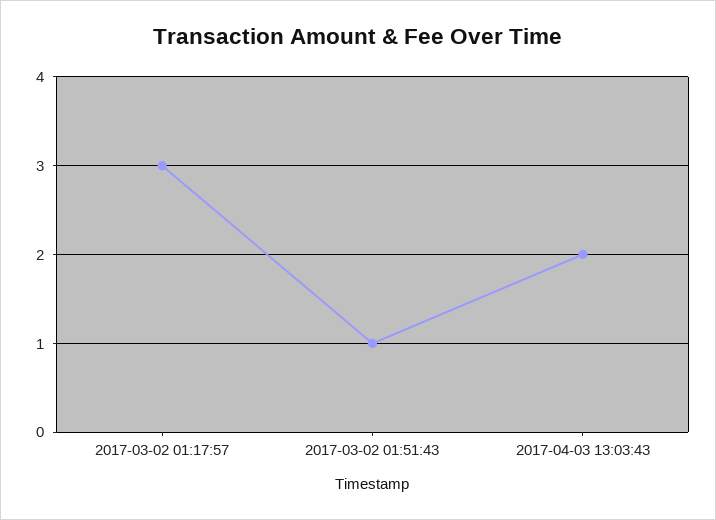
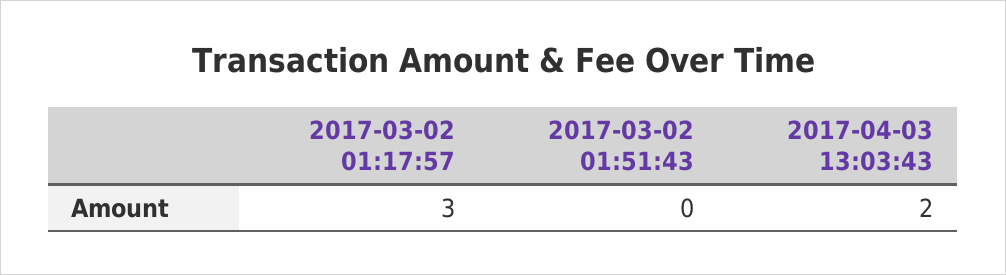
  {
    "2017-03-02 01:17:57": 3,
-   "2017-03-02 01:51:43": 1,
+   "2017-03-02 01:51:43": 0,
    "2017-04-03 13:03:43": 2
  }

